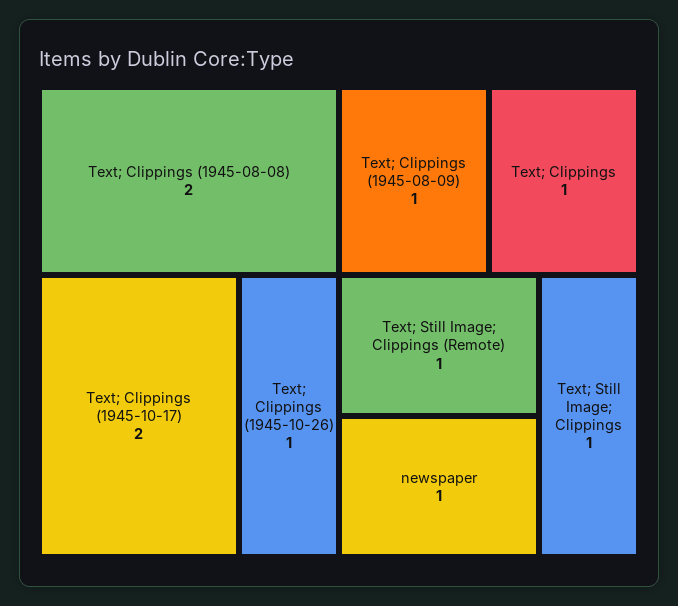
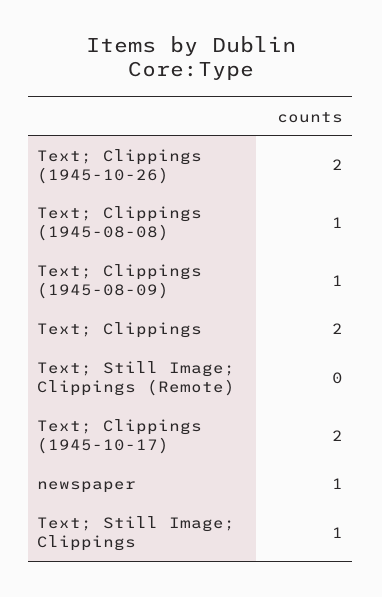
  {
-   "Text; Clippings (1945-08-08)": 2,
+   "Text; Clippings (1945-08-08)": 1,
    "Text; Clippings (1945-10-17)": 2,
-   "Text; Clippings (1945-10-26)": 1,
+   "Text; Clippings (1945-10-26)": 2,
    "Text; Clippings (1945-08-09)": 1,
-   "Text; Clippings": 1,
+   "Text; Clippings": 2,
-   "Text; Still Image; Clippings (Remote)": 1,
+   "Text; Still Image; Clippings (Remote)": 0,
    "newspaper": 1,
    "Text; Still Image; Clippings": 1
  }

